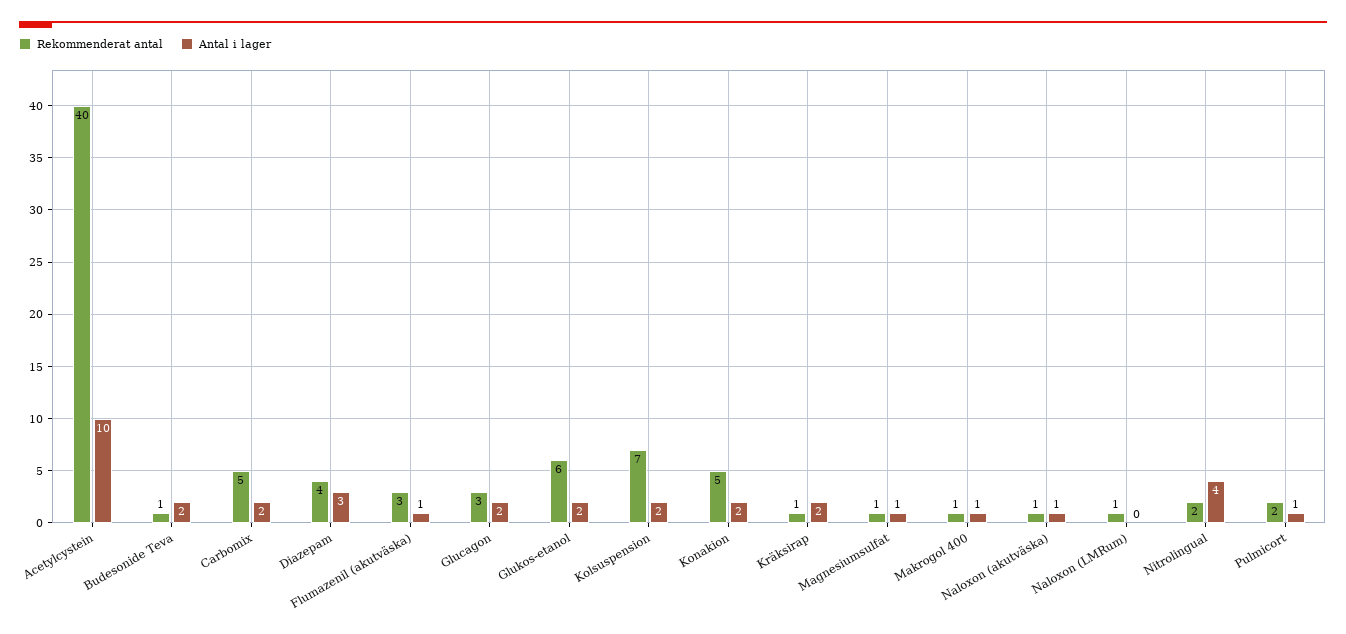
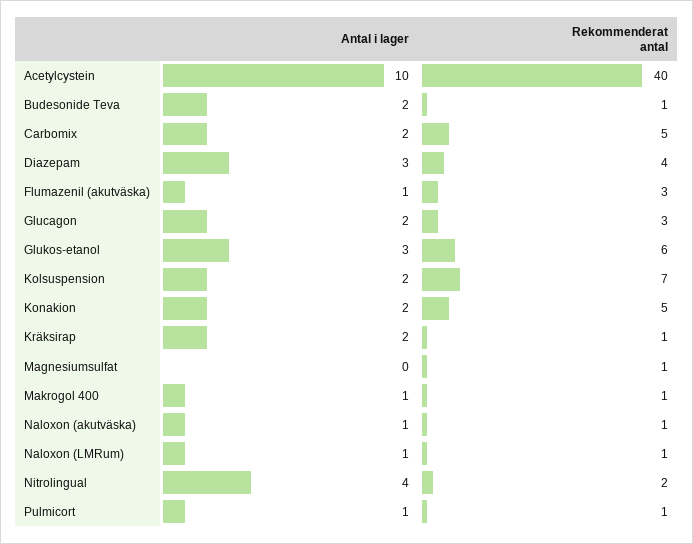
  {
    "Rekommenderat antal": {
      "Acetylcystein": 40,
      "Budesonide Teva": 1,
      "Carbomix": 5,
      "Diazepam": 4,
      "Flumazenil (akutväska)": 3,
      "Glucagon": 3,
      "Glukos-etanol": 6,
      "Kolsuspension": 7,
      "Konakion": 5,
      "Kräksirap": 1,
      "Magnesiumsulfat": 1,
      "Makrogol 400": 1,
      "Naloxon (akutväska)": 1,
      "Naloxon (LMRum)": 1,
      "Nitrolingual": 2,
-     "Pulmicort": 2
+     "Pulmicort": 1
    },
    "Antal i lager": {
      "Acetylcystein": 10,
      "Budesonide Teva": 2,
      "Carbomix": 2,
      "Diazepam": 3,
      "Flumazenil (akutväska)": 1,
      "Glucagon": 2,
-     "Glukos-etanol": 2,
+     "Glukos-etanol": 3,
      "Kolsuspension": 2,
      "Konakion": 2,
      "Kräksirap": 2,
-     "Magnesiumsulfat": 1,
+     "Magnesiumsulfat": 0,
      "Makrogol 400": 1,
      "Naloxon (akutväska)": 1,
-     "Naloxon (LMRum)": 0,
+     "Naloxon (LMRum)": 1,
      "Nitrolingual": 4,
      "Pulmicort": 1
    }
  }

